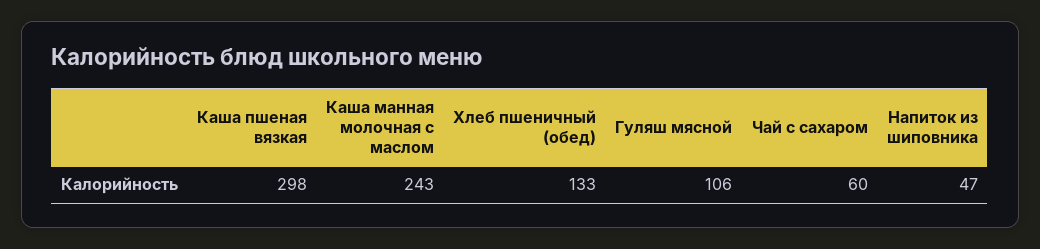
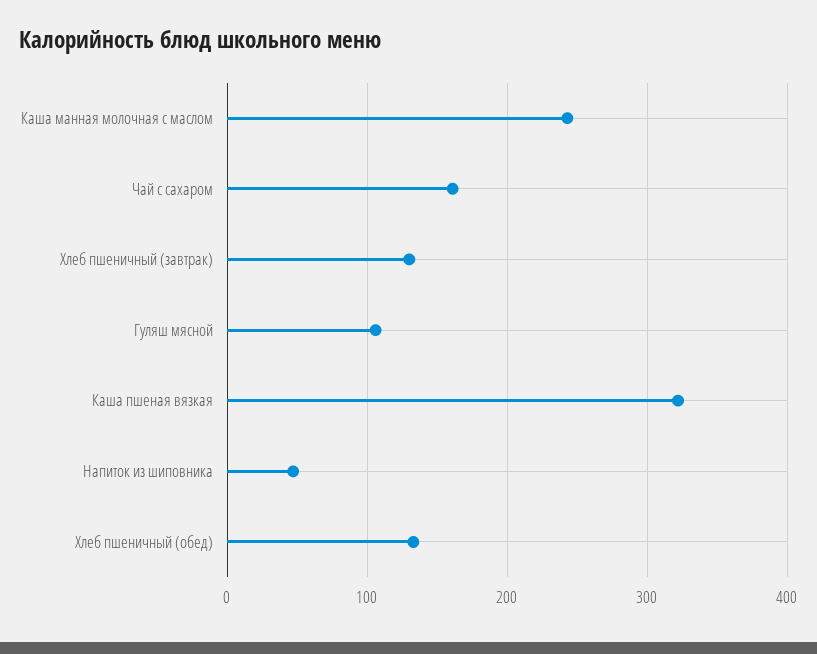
  {
-   "Каша пшеная вязкая": 298,
+   "Каша пшеная вязкая": 320,
    "Каша манная молочная с маслом": 243,
    "Хлеб пшеничный (обед)": 133,
    "Гуляш мясной": 106,
-   "Чай с сахаром": 60,
+   "Чай с сахаром": 160,
-   "Напиток из шиповника": 47
+   "Напиток из шиповника": 47,
+   "Хлеб пшеничный (завтрак)": 130
  }

